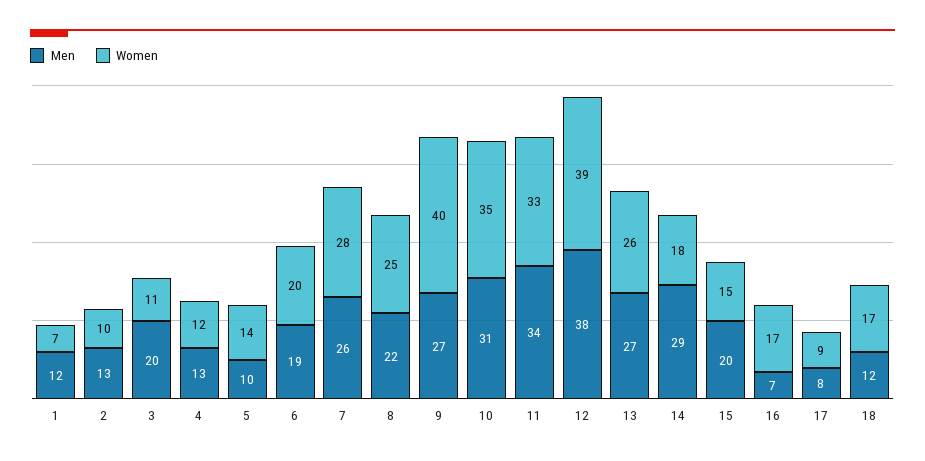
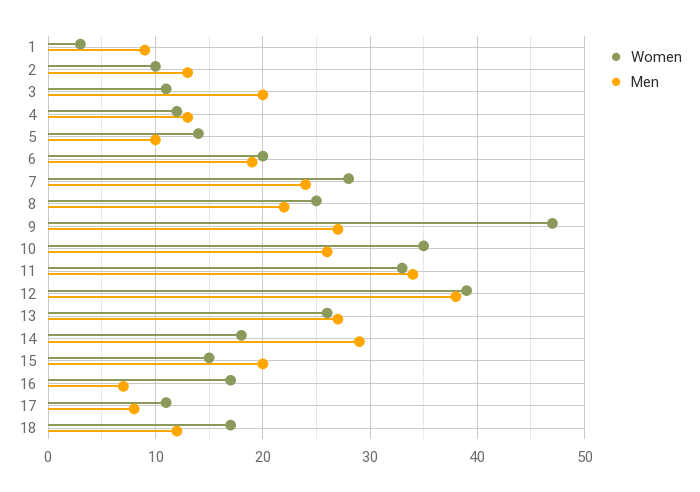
  {
    "Men": {
-     "1": 12,
+     "1": 9,
      "2": 13,
      "3": 20,
      "4": 13,
      "5": 10,
      "6": 19,
-     "7": 26,
+     "7": 24,
      "8": 22,
      "9": 27,
-     "10": 31,
+     "10": 26,
      "11": 34,
      "12": 38,
      "13": 27,
      "14": 29,
      "15": 20,
      "16": 7,
      "17": 8,
      "18": 12
    },
    "Women": {
-     "1": 7,
+     "1": 3,
      "2": 10,
      "3": 11,
      "4": 12,
      "5": 14,
      "6": 20,
      "7": 28,
      "8": 25,
-     "9": 40,
+     "9": 47,
      "10": 35,
      "11": 33,
      "12": 39,
      "13": 26,
      "14": 18,
      "15": 15,
      "16": 17,
-     "17": 9,
+     "17": 11,
      "18": 17
    }
  }

